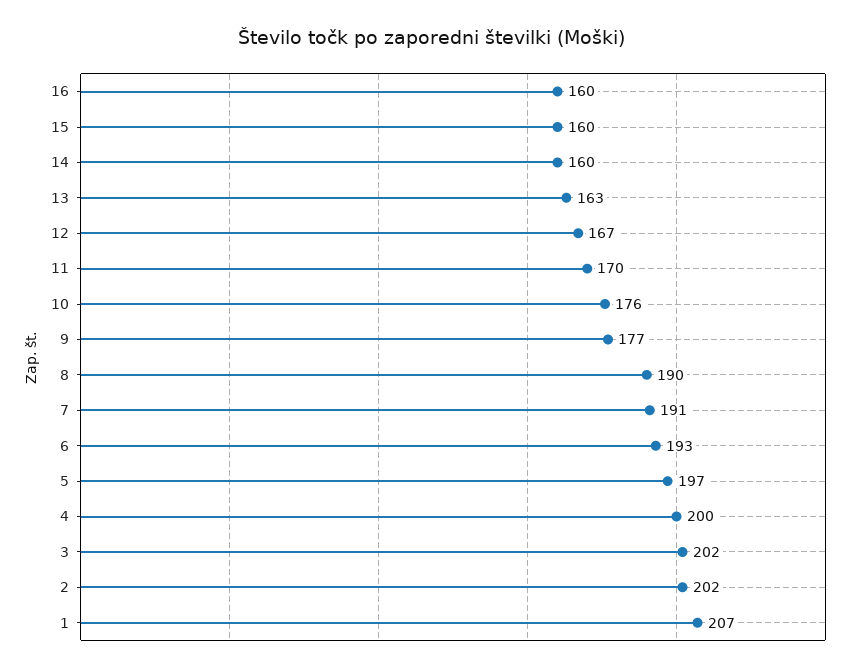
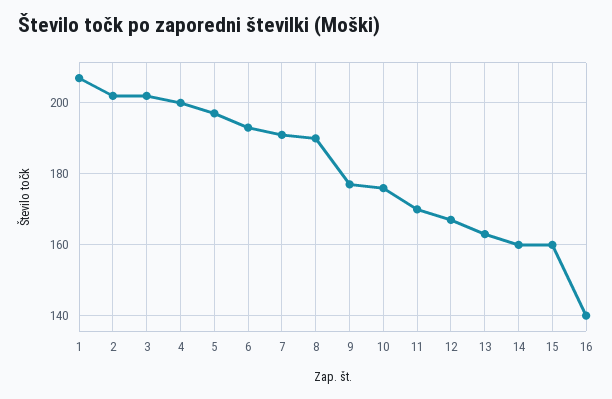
  {
-   "16": 160,
+   "16": 140,
    "15": 160,
    "14": 160,
    "13": 163,
    "12": 167,
    "11": 170,
    "10": 176,
    "9": 177,
    "8": 190,
    "7": 191,
    "6": 193,
    "5": 197,
    "4": 200,
    "3": 202,
    "2": 202,
    "1": 207
  }

